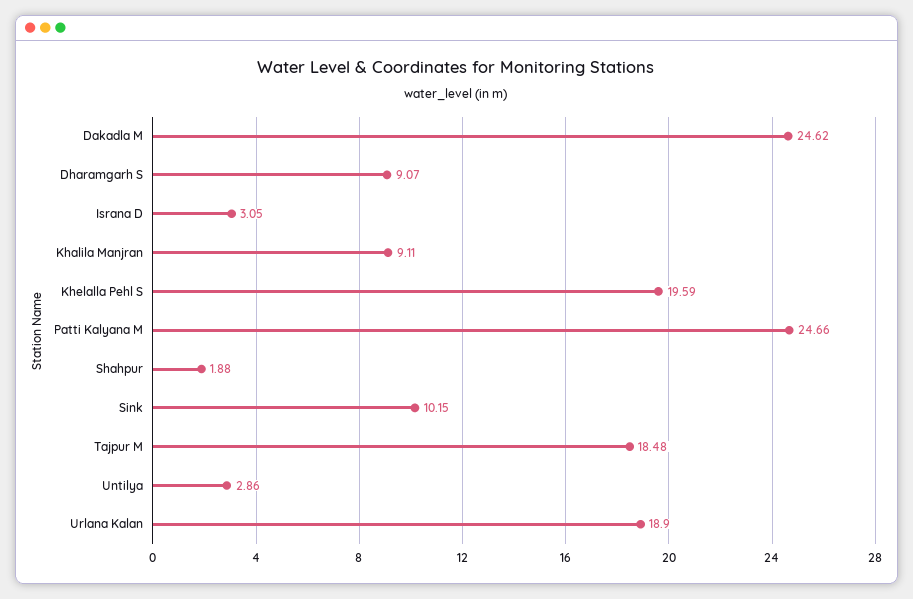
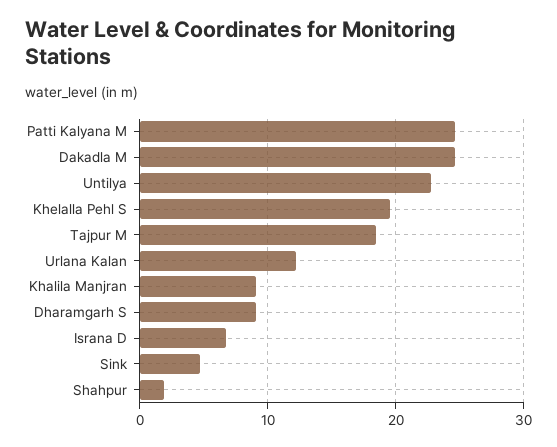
  {
    "Dakadla M": 24.62,
    "Dharamgarh S": 9.07,
-   "Israna D": 3.05,
+   "Israna D": 7,
    "Khalila Manjran": 9.11,
    "Khelalla Pehl S": 19.59,
    "Patti Kalyana M": 24.66,
    "Shahpur": 1.88,
-   "Sink": 10.15,
+   "Sink": 5,
    "Tajpur M": 18.48,
-   "Untilya": 2.86,
+   "Untilya": 23,
-   "Urlana Kalan": 18.9
+   "Urlana Kalan": 12
  }

